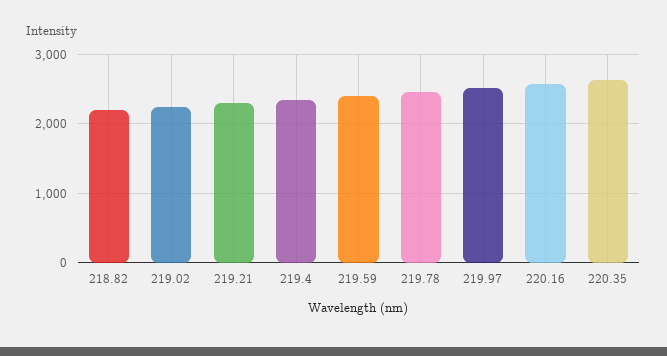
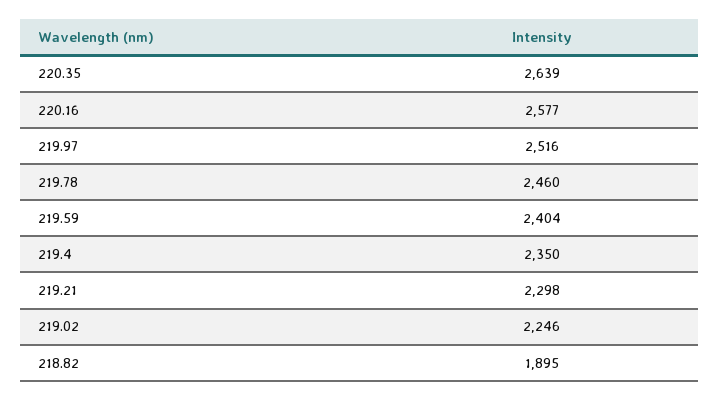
  {
-   "218.82": 2200,
+   "218.82": 1895,
    "219.02": 2246,
    "219.21": 2298,
    "219.4": 2350,
    "219.59": 2404,
    "219.78": 2460,
    "219.97": 2516,
    "220.16": 2577,
    "220.35": 2639
  }

